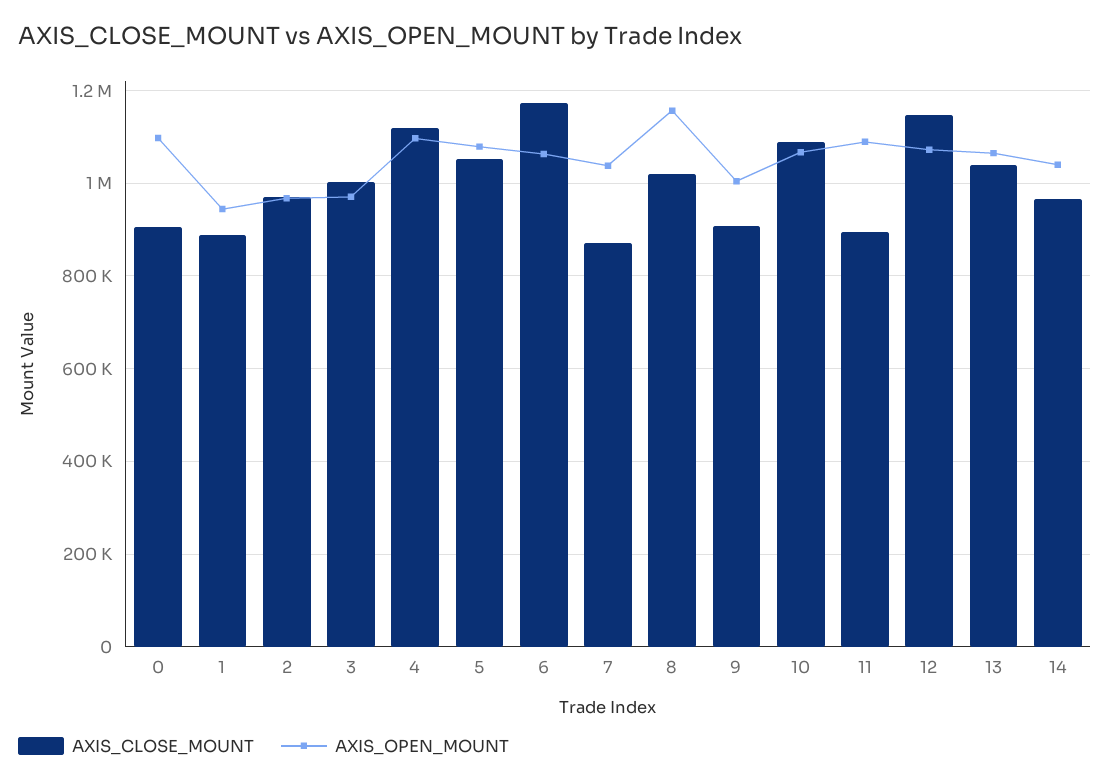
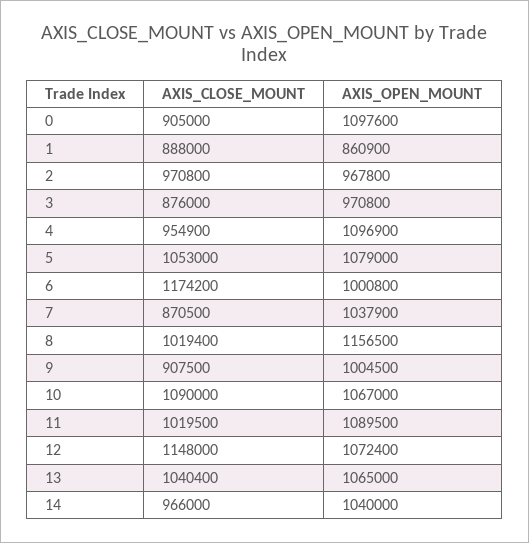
  {
    "AXIS_CLOSE_MOUNT": {
      "0": 905000,
      "1": 888000,
      "2": 970800,
-     "3": 1000000,
+     "3": 876000,
-     "4": 1120000,
+     "4": 954900,
      "5": 1053000,
      "6": 1174200,
      "7": 870500,
      "8": 1019400,
      "9": 907500,
      "10": 1090000,
-     "11": 900000,
+     "11": 1019500,
      "12": 1148000,
      "13": 1040400,
      "14": 966000
    },
    "AXIS_OPEN_MOUNT": {
      "0": 1097600,
-     "1": 940000,
+     "1": 860900,
      "2": 967800,
      "3": 970800,
      "4": 1096900,
      "5": 1079000,
-     "6": 1060000,
+     "6": 1000800,
      "7": 1037900,
      "8": 1156500,
      "9": 1004500,
      "10": 1067000,
      "11": 1089500,
      "12": 1072400,
      "13": 1065000,
      "14": 1040000
    }
  }

